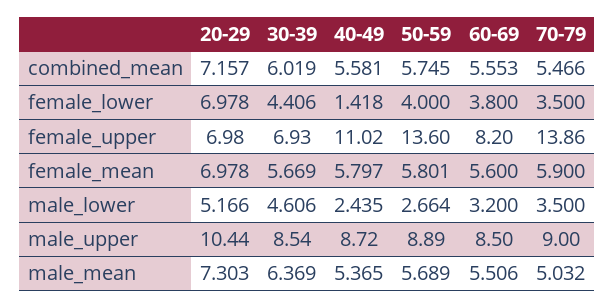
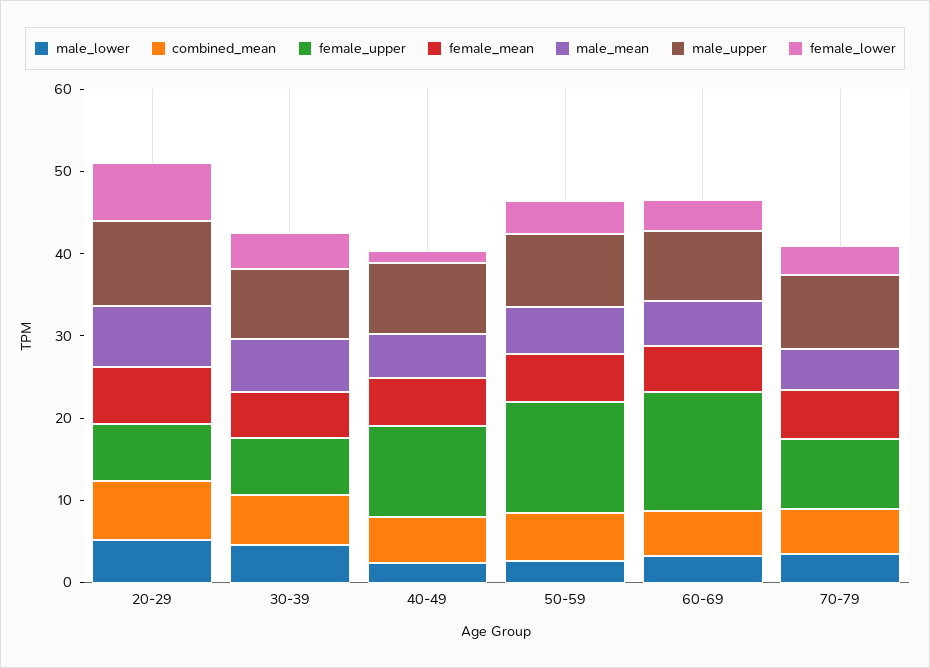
  {
    "combined_mean": {
      "20-29": 7.157,
      "30-39": 6.019,
      "40-49": 5.581,
      "50-59": 5.745,
      "60-69": 5.553,
      "70-79": 5.466
    },
    "female_lower": {
      "20-29": 6.978,
      "30-39": 4.406,
      "40-49": 1.418,
      "50-59": 4,
      "60-69": 3.8,
      "70-79": 3.5
    },
    "female_upper": {
      "20-29": 6.98,
      "30-39": 6.93,
      "40-49": 11.02,
      "50-59": 13.6,
-     "60-69": 8.2,
+     "60-69": 14,
-     "70-79": 13.86
+     "70-79": 8
    },
    "female_mean": {
      "20-29": 6.978,
      "30-39": 5.669,
      "40-49": 5.797,
      "50-59": 5.801,
      "60-69": 5.6,
      "70-79": 5.9
    },
    "male_lower": {
      "20-29": 5.166,
      "30-39": 4.606,
      "40-49": 2.435,
      "50-59": 2.664,
      "60-69": 3.2,
      "70-79": 3.5
    },
    "male_upper": {
      "20-29": 10.44,
      "30-39": 8.54,
      "40-49": 8.72,
      "50-59": 8.89,
      "60-69": 8.5,
      "70-79": 9
    },
    "male_mean": {
      "20-29": 7.303,
      "30-39": 6.369,
      "40-49": 5.365,
      "50-59": 5.689,
      "60-69": 5.506,
      "70-79": 5.032
    }
  }

